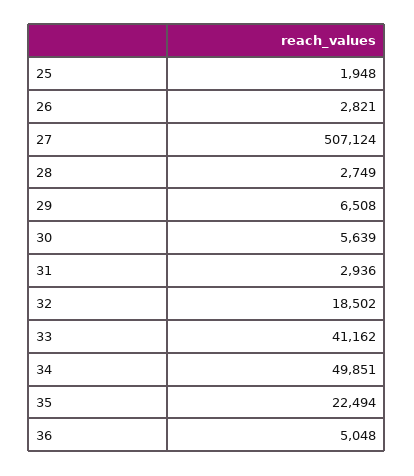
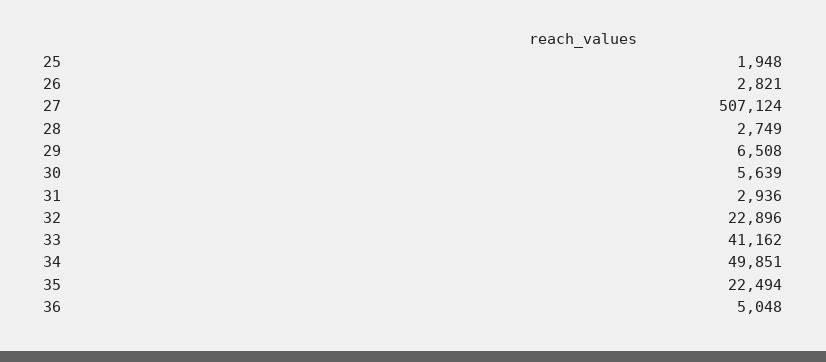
  {
    "25": 1948,
    "26": 2821,
    "27": 507124,
    "28": 2749,
    "29": 6508,
    "30": 5639,
    "31": 2936,
-   "32": 18502,
+   "32": 22896,
    "33": 41162,
    "34": 49851,
    "35": 22494,
    "36": 5048
  }

